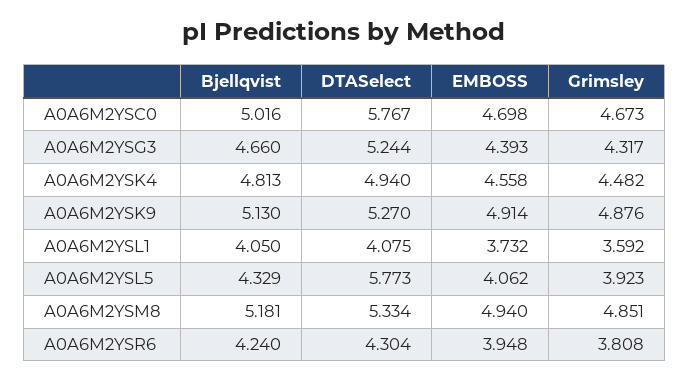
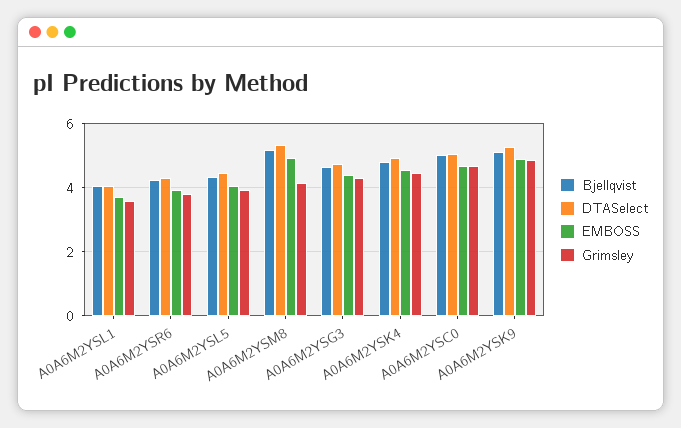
  {
    "Bjellqvist": {
      "A0A6M2YSC0": 5.016,
      "A0A6M2YSG3": 4.66,
      "A0A6M2YSK4": 4.813,
      "A0A6M2YSK9": 5.13,
      "A0A6M2YSL1": 4.05,
      "A0A6M2YSL5": 4.329,
      "A0A6M2YSM8": 5.181,
      "A0A6M2YSR6": 4.24
    },
    "DTASelect": {
-     "A0A6M2YSC0": 5.767,
+     "A0A6M2YSC0": 5,
-     "A0A6M2YSG3": 5.244,
+     "A0A6M2YSG3": 4.8,
      "A0A6M2YSK4": 4.94,
      "A0A6M2YSK9": 5.27,
      "A0A6M2YSL1": 4.075,
-     "A0A6M2YSL5": 5.773,
+     "A0A6M2YSL5": 4.4,
      "A0A6M2YSM8": 5.334,
      "A0A6M2YSR6": 4.304
    },
    "EMBOSS": {
      "A0A6M2YSC0": 4.698,
      "A0A6M2YSG3": 4.393,
      "A0A6M2YSK4": 4.558,
      "A0A6M2YSK9": 4.914,
      "A0A6M2YSL1": 3.732,
      "A0A6M2YSL5": 4.062,
      "A0A6M2YSM8": 4.94,
      "A0A6M2YSR6": 3.948
    },
    "Grimsley": {
      "A0A6M2YSC0": 4.673,
      "A0A6M2YSG3": 4.317,
      "A0A6M2YSK4": 4.482,
      "A0A6M2YSK9": 4.876,
      "A0A6M2YSL1": 3.592,
      "A0A6M2YSL5": 3.923,
-     "A0A6M2YSM8": 4.851,
+     "A0A6M2YSM8": 4.2,
      "A0A6M2YSR6": 3.808
    }
  }

